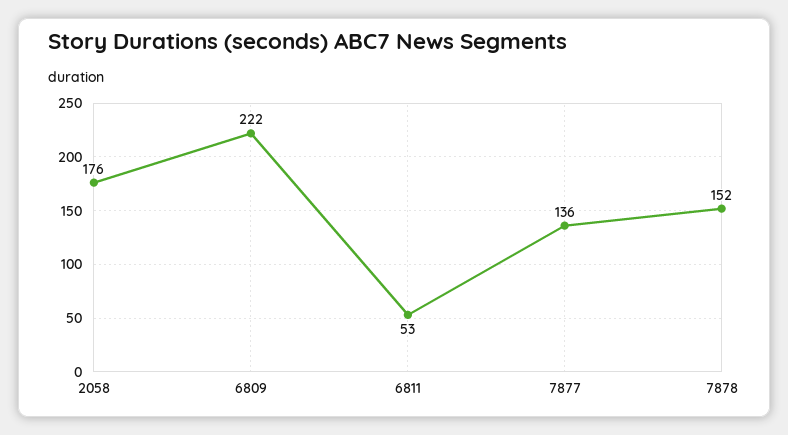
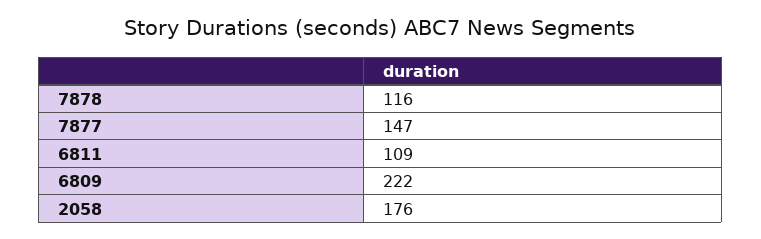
  {
    "2058": 176,
    "6809": 222,
-   "6811": 53,
+   "6811": 109,
-   "7877": 136,
+   "7877": 147,
-   "7878": 152
+   "7878": 116
  }

